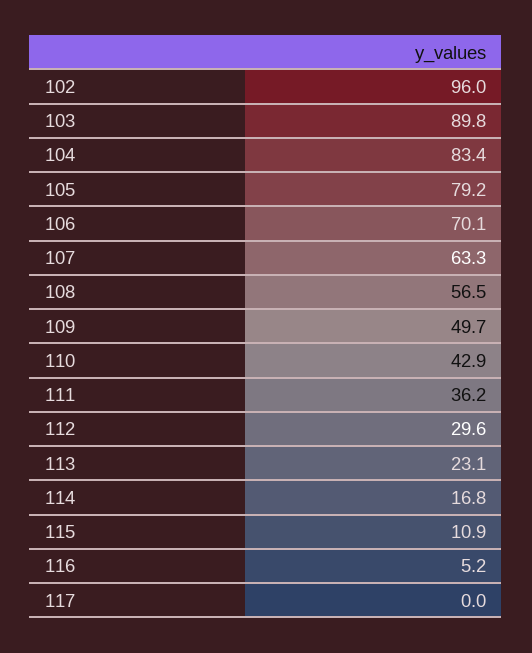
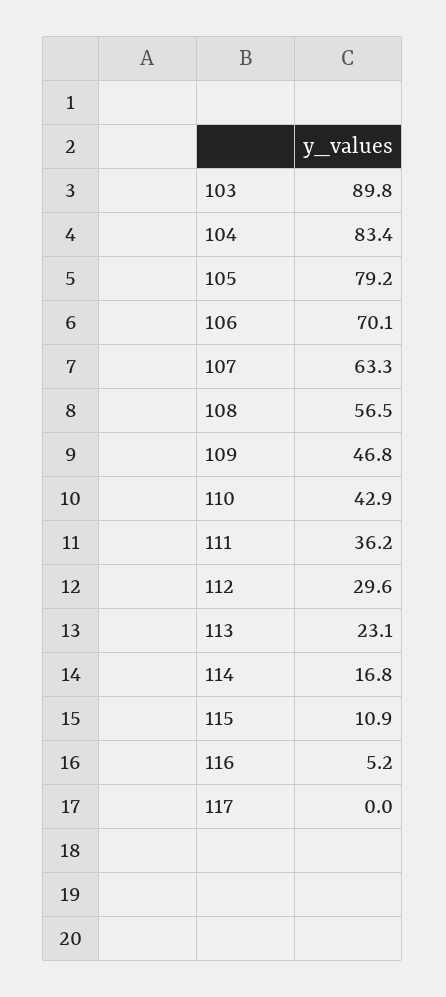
  {
-   "102": 96,
    "103": 89.8,
    "104": 83.4,
    "105": 79.2,
    "106": 70.1,
    "107": 63.3,
    "108": 56.5,
-   "109": 49.7,
+   "109": 46.8,
    "110": 42.9,
    "111": 36.2,
    "112": 29.6,
    "113": 23.1,
    "114": 16.8,
    "115": 10.9,
    "116": 5.2,
    "117": 0
  }

